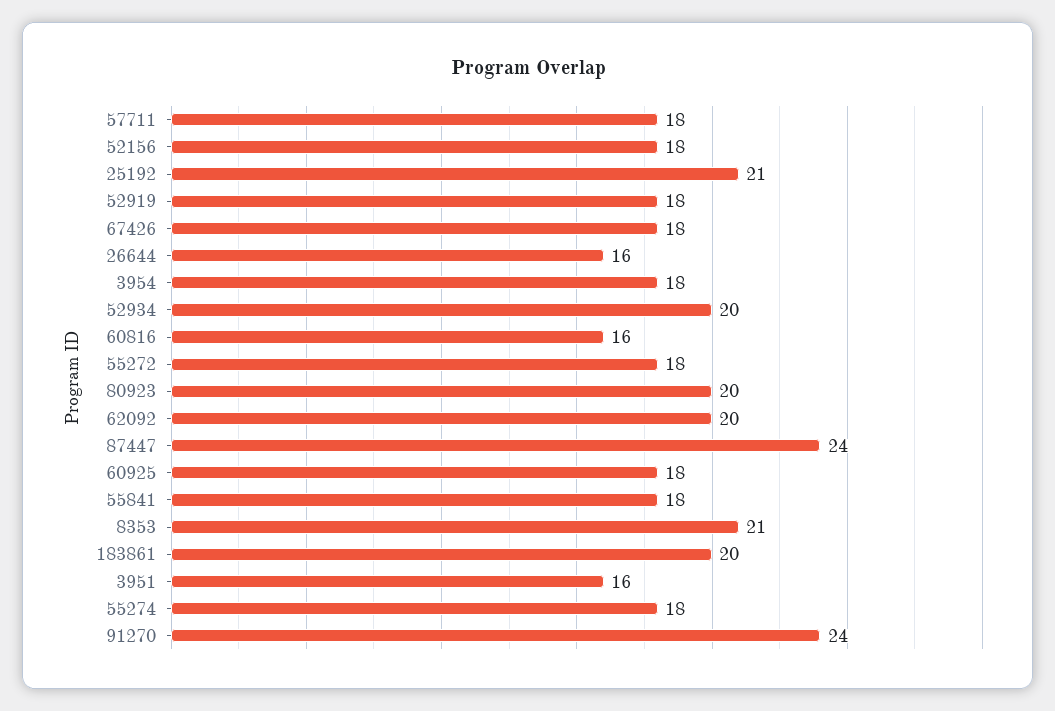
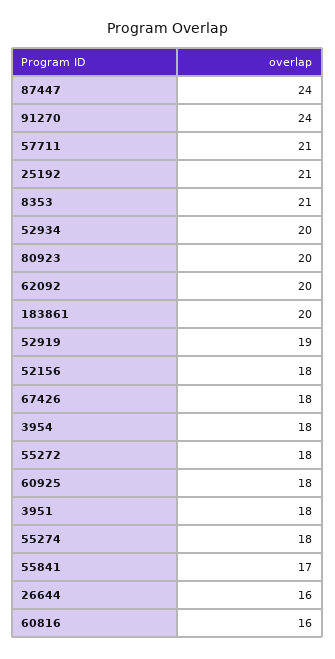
  {
-   "57711": 18,
+   "57711": 21,
    "52156": 18,
    "25192": 21,
-   "52919": 18,
+   "52919": 19,
    "67426": 18,
    "26644": 16,
    "3954": 18,
    "52934": 20,
    "60816": 16,
    "55272": 18,
    "80923": 20,
    "62092": 20,
    "87447": 24,
    "60925": 18,
-   "55841": 18,
+   "55841": 17,
    "8353": 21,
    "183861": 20,
-   "3951": 16,
+   "3951": 18,
    "55274": 18,
    "91270": 24
  }

